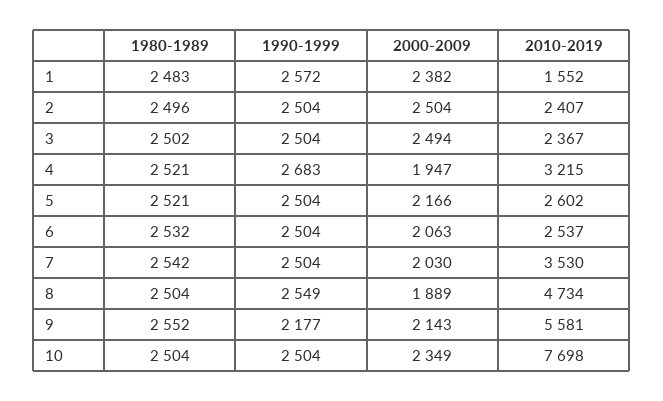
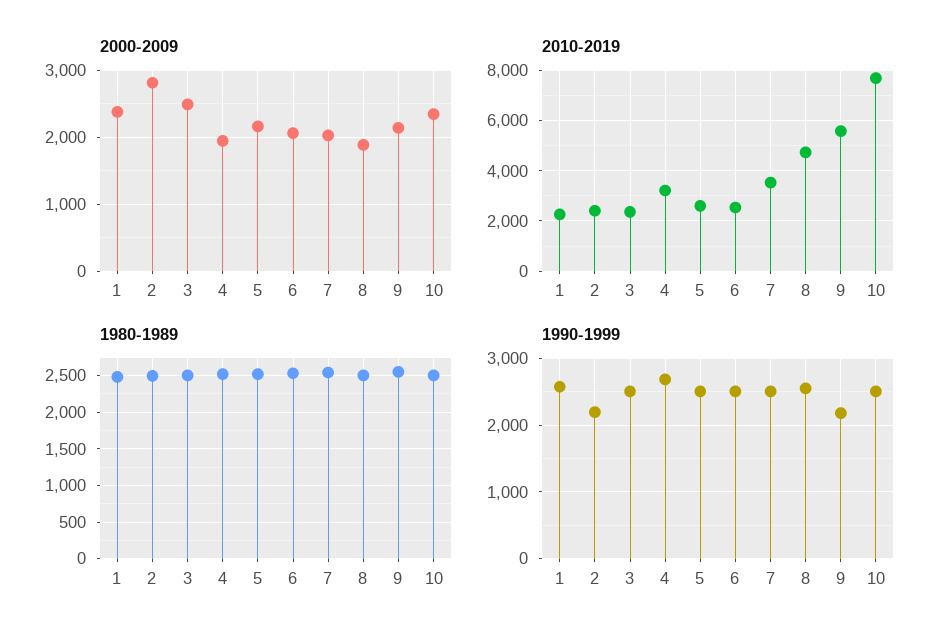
  {
    "1980-1989": {
      "1": 2483,
      "2": 2496,
      "3": 2502,
      "4": 2521,
      "5": 2521,
      "6": 2532,
      "7": 2542,
      "8": 2504,
      "9": 2552,
      "10": 2504
    },
    "1990-1999": {
      "1": 2572,
-     "2": 2504,
+     "2": 2200,
      "3": 2504,
      "4": 2683,
      "5": 2504,
      "6": 2504,
      "7": 2504,
      "8": 2549,
      "9": 2177,
      "10": 2504
    },
    "2000-2009": {
      "1": 2382,
-     "2": 2504,
+     "2": 2800,
      "3": 2494,
      "4": 1947,
      "5": 2166,
      "6": 2063,
      "7": 2030,
      "8": 1889,
      "9": 2143,
      "10": 2349
    },
    "2010-2019": {
-     "1": 1552,
+     "1": 2250,
      "2": 2407,
      "3": 2367,
      "4": 3215,
      "5": 2602,
      "6": 2537,
      "7": 3530,
      "8": 4734,
      "9": 5581,
      "10": 7698
    }
  }

